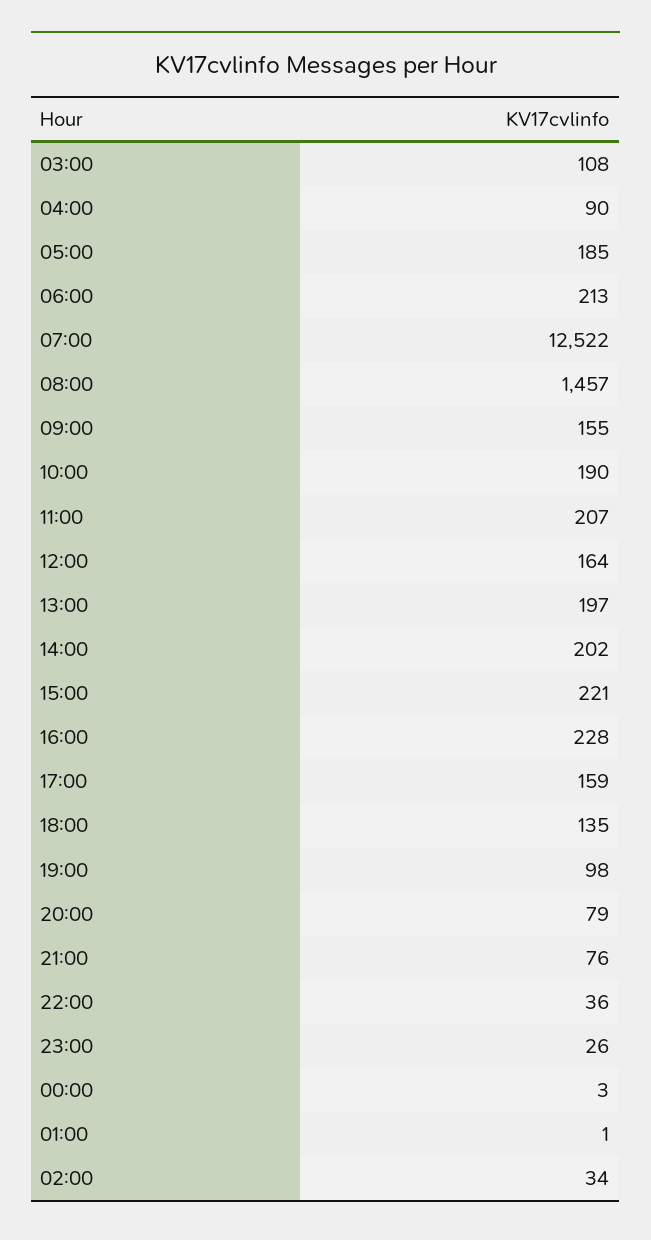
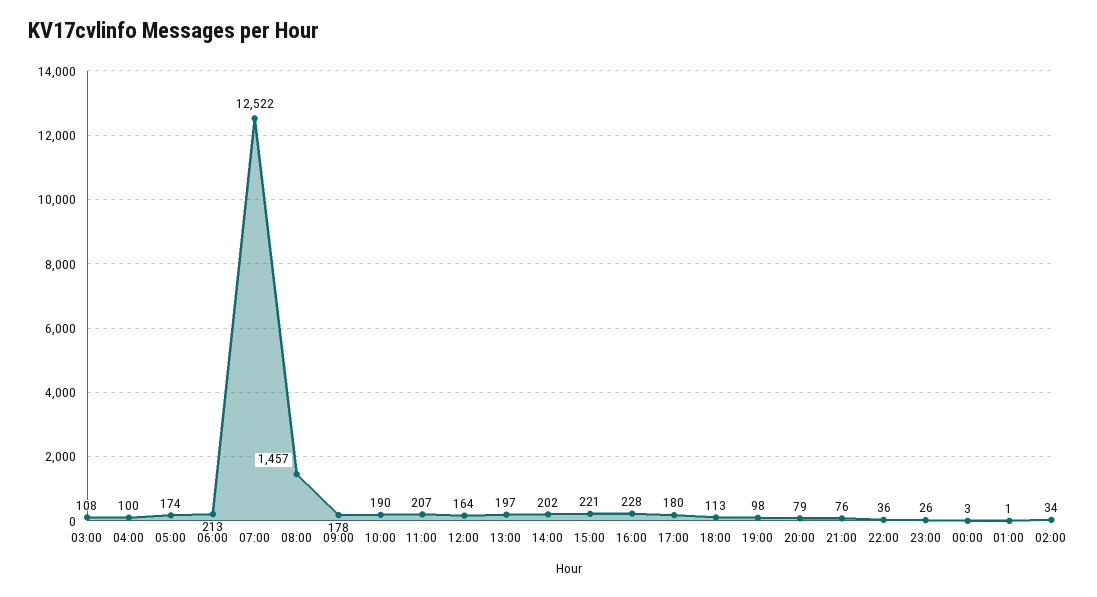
  {
    "03:00": 108,
-   "04:00": 90,
+   "04:00": 100,
-   "05:00": 185,
+   "05:00": 174,
    "06:00": 213,
    "07:00": 12522,
    "08:00": 1457,
-   "09:00": 155,
+   "09:00": 178,
    "10:00": 190,
    "11:00": 207,
    "12:00": 164,
    "13:00": 197,
    "14:00": 202,
    "15:00": 221,
    "16:00": 228,
-   "17:00": 159,
+   "17:00": 180,
-   "18:00": 135,
+   "18:00": 113,
    "19:00": 98,
    "20:00": 79,
    "21:00": 76,
    "22:00": 36,
    "23:00": 26,
    "00:00": 3,
    "01:00": 1,
    "02:00": 34
  }

